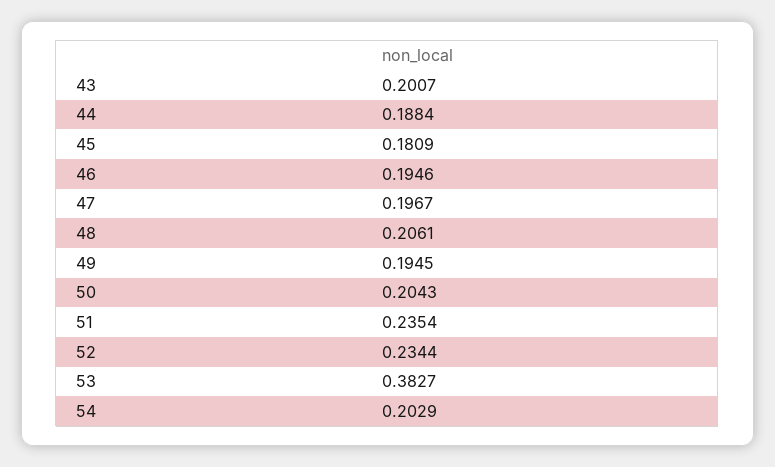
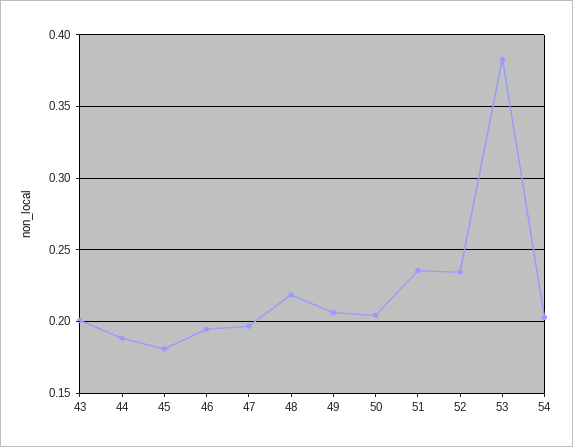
  {
    "43": 0.2007,
    "44": 0.1884,
    "45": 0.1809,
    "46": 0.1946,
    "47": 0.1967,
-   "48": 0.2061,
+   "48": 0.22,
-   "49": 0.1945,
+   "49": 0.205,
    "50": 0.2043,
    "51": 0.2354,
    "52": 0.2344,
    "53": 0.3827,
    "54": 0.2029
  }

